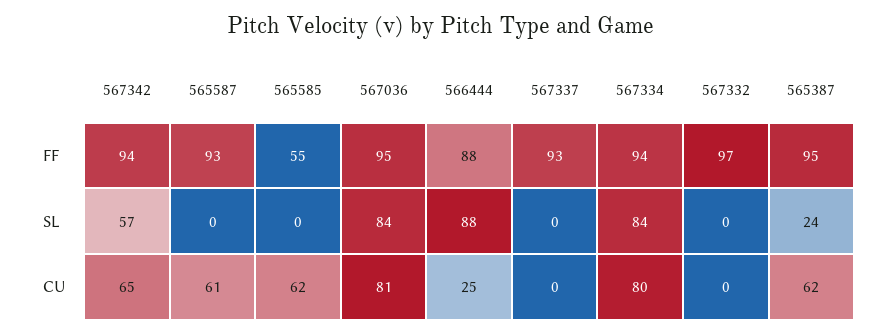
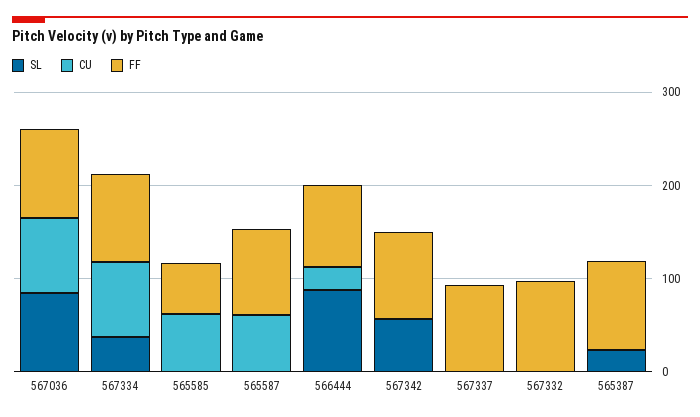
  {
    "FF": {
      "567342": 94,
      "565587": 93,
      "565585": 55,
      "567036": 95,
      "566444": 88,
      "567337": 93,
      "567334": 94,
      "567332": 97,
      "565387": 95
    },
    "SL": {
      "567342": 57,
      "565587": 0,
      "565585": 0,
      "567036": 84,
      "566444": 88,
      "567337": 0,
-     "567334": 84,
+     "567334": 40,
      "567332": 0,
      "565387": 24
    },
    "CU": {
-     "567342": 65,
+     "567342": 0,
      "565587": 61,
      "565585": 62,
      "567036": 81,
      "566444": 25,
      "567337": 0,
      "567334": 80,
      "567332": 0,
-     "565387": 62
+     "565387": 0
    }
  }

